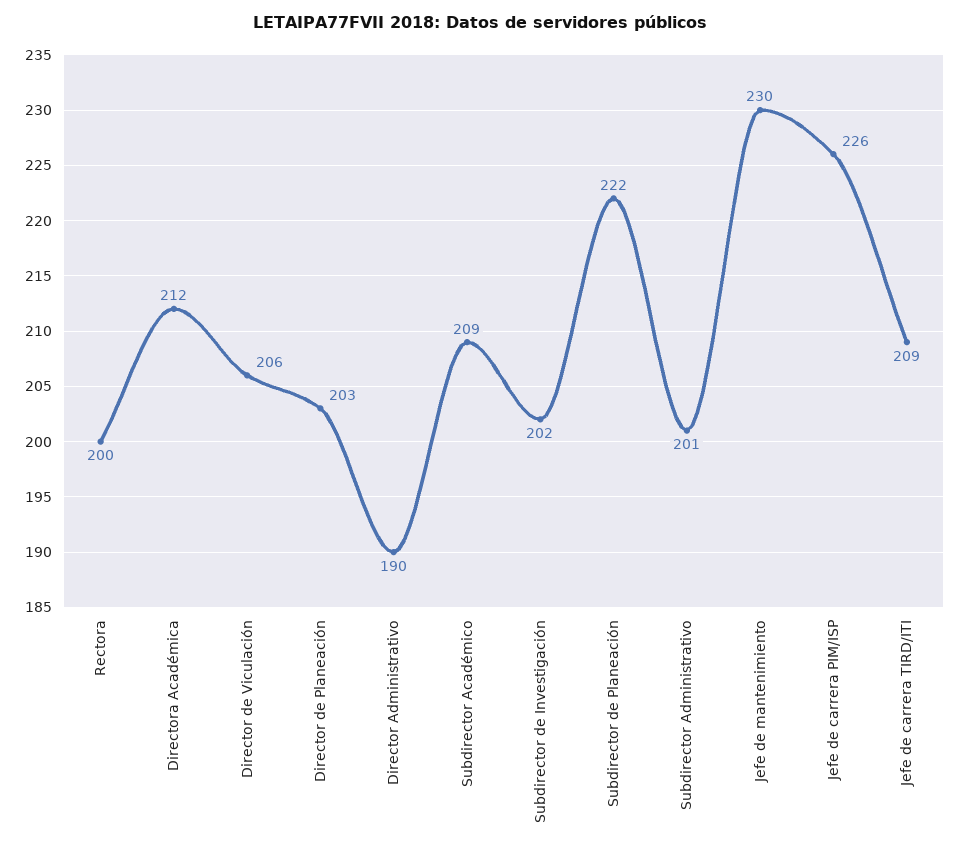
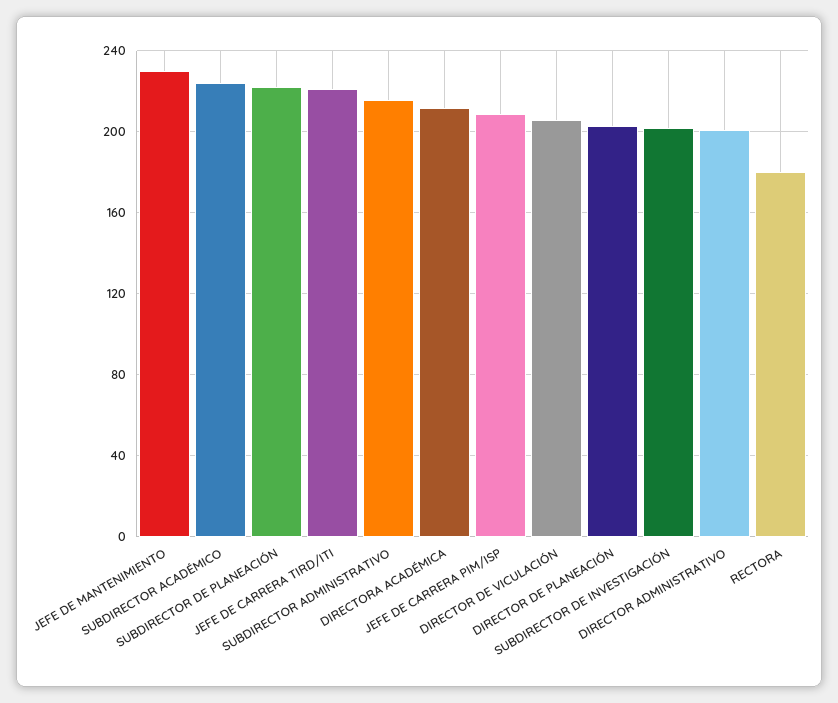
  {
-   "Rectora": 200,
+   "Rectora": 180,
    "Directora Académica": 212,
    "Director de Viculación": 206,
    "Director de Planeación": 203,
-   "Director Administrativo": 190,
+   "Director Administrativo": 200,
-   "Subdirector Académico": 209,
+   "Subdirector Académico": 225,
    "Subdirector de Investigación": 202,
    "Subdirector de Planeación": 222,
-   "Subdirector Administrativo": 201,
+   "Subdirector Administrativo": 215,
    "Jefe de mantenimiento": 230,
-   "Jefe de carrera PIM/ISP": 226,
+   "Jefe de carrera PIM/ISP": 210,
-   "Jefe de carrera TIRD/ITI": 209
+   "Jefe de carrera TIRD/ITI": 220
  }

